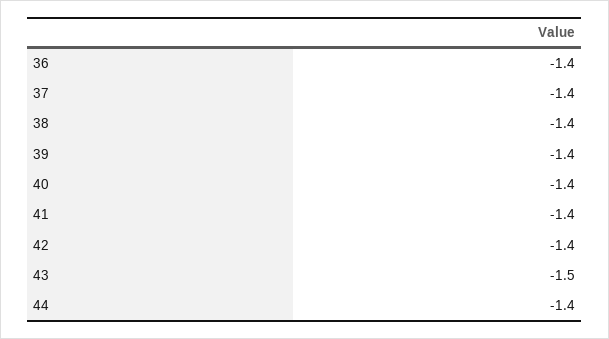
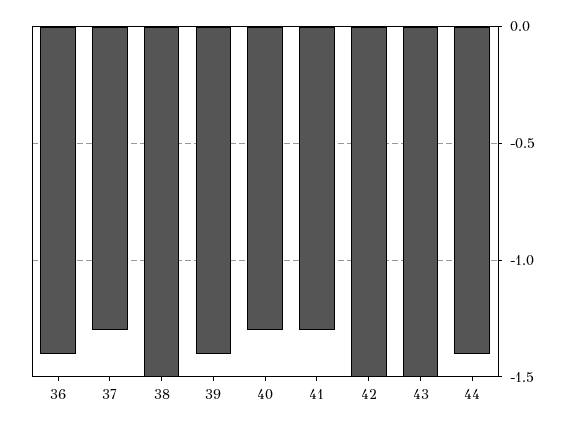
  {
    "36": -1.4,
-   "37": -1.4,
+   "37": -1.3,
-   "38": -1.4,
+   "38": -1.5,
    "39": -1.4,
-   "40": -1.4,
+   "40": -1.3,
-   "41": -1.4,
+   "41": -1.3,
-   "42": -1.4,
+   "42": -1.5,
    "43": -1.5,
    "44": -1.4
  }

